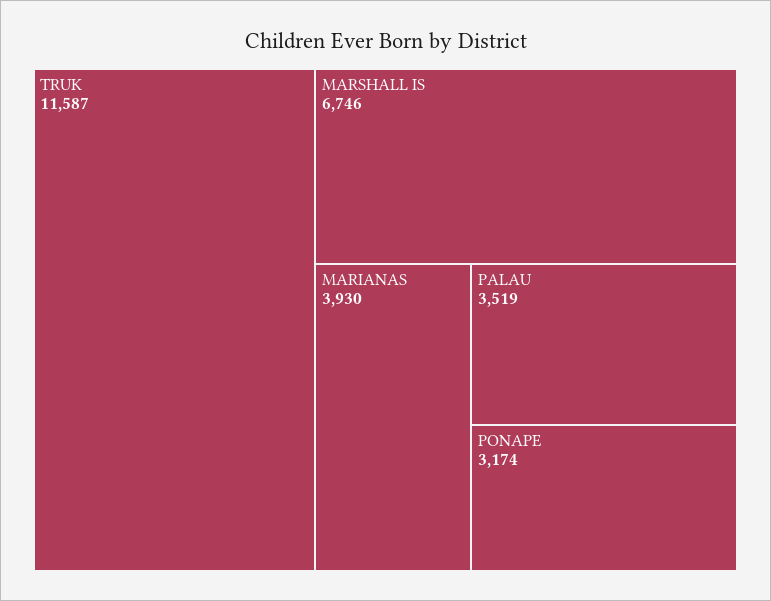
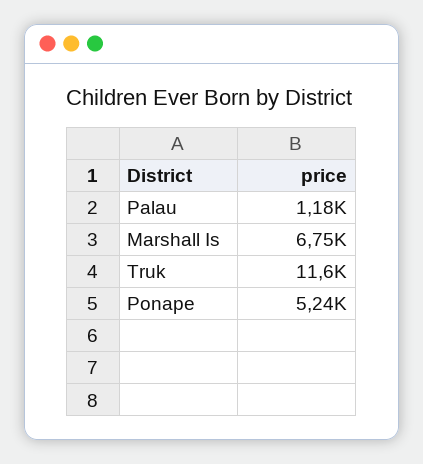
  {
    "TRUK": 11587,
    "MARSHALL IS": 6746,
-   "MARIANAS": 3930,
-   "PALAU": 3519,
+   "PALAU": 1180,
-   "PONAPE": 3174
+   "PONAPE": 5240
  }

